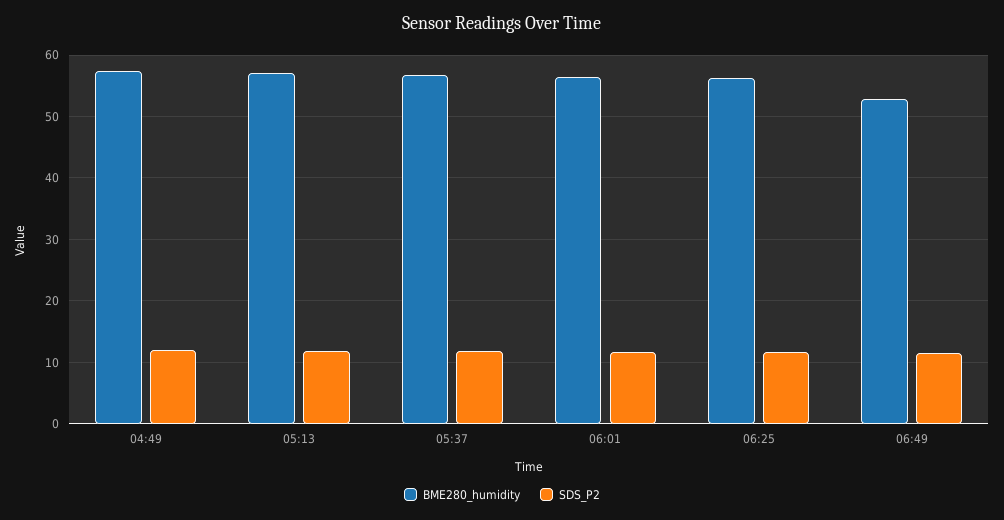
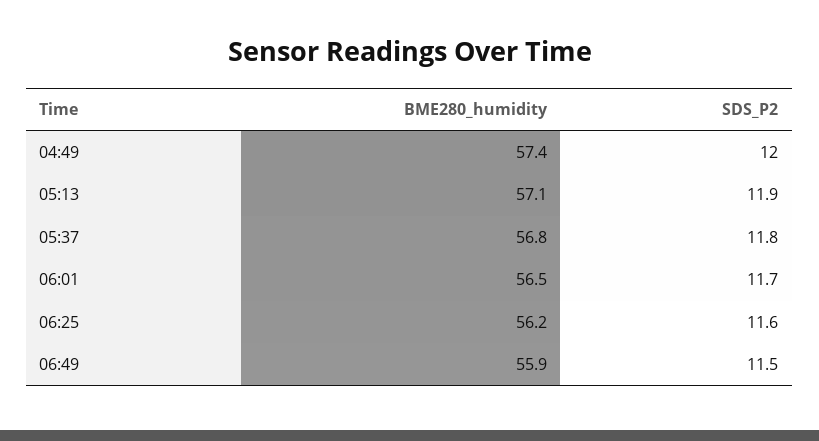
  {
    "BME280_humidity": {
      "04:49": 57.4,
      "05:13": 57.1,
      "05:37": 56.8,
      "06:01": 56.5,
      "06:25": 56.2,
-     "06:49": 53
+     "06:49": 55.9
    },
    "SDS_P2": {
      "04:49": 12,
      "05:13": 11.9,
      "05:37": 11.8,
      "06:01": 11.7,
      "06:25": 11.6,
      "06:49": 11.5
    }
  }

